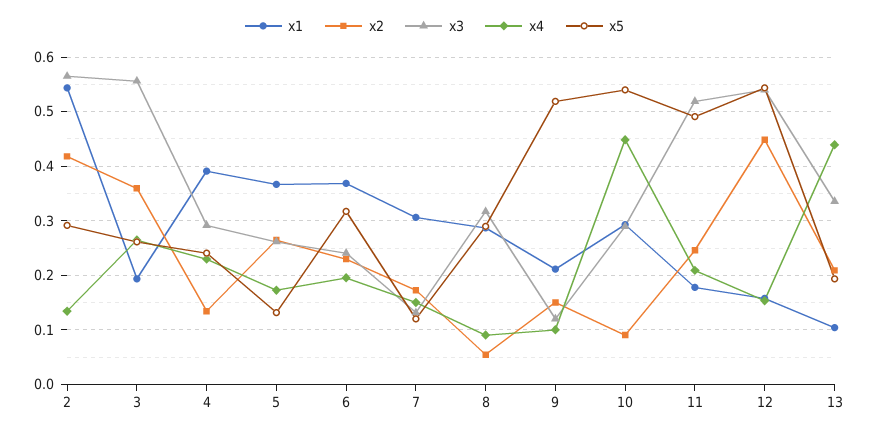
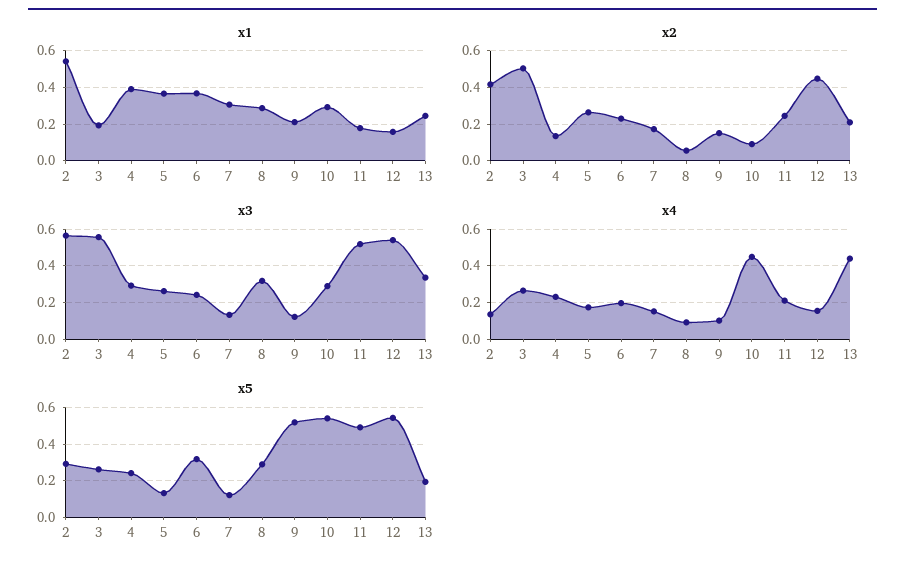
  {
    "x1": {
      "2": 0.54,
      "3": 0.2,
      "4": 0.4,
      "5": 0.36,
      "6": 0.36,
      "7": 0.3,
      "8": 0.28,
      "9": 0.22,
      "10": 0.3,
      "11": 0.18,
      "12": 0.16,
-     "13": 0.1
+     "13": 0.25
    },
    "x2": {
      "2": 0.42,
-     "3": 0.36,
+     "3": 0.5,
      "4": 0.14,
      "5": 0.26,
      "6": 0.24,
      "7": 0.18,
      "8": 0.06,
      "9": 0.16,
      "10": 0.1,
      "11": 0.24,
      "12": 0.44,
      "13": 0.2
    },
    "x3": {
      "2": 0.56,
      "3": 0.56,
      "4": 0.3,
      "5": 0.26,
      "6": 0.24,
      "7": 0.14,
      "8": 0.32,
      "9": 0.12,
      "10": 0.28,
      "11": 0.52,
      "12": 0.54,
      "13": 0.34
    },
    "x4": {
      "2": 0.14,
      "3": 0.26,
      "4": 0.24,
      "5": 0.18,
      "6": 0.2,
      "7": 0.16,
      "8": 0.1,
      "9": 0.1,
      "10": 0.44,
      "11": 0.2,
      "12": 0.16,
      "13": 0.44
    },
    "x5": {
      "2": 0.3,
      "3": 0.26,
      "4": 0.24,
      "5": 0.14,
      "6": 0.32,
      "7": 0.12,
      "8": 0.28,
      "9": 0.52,
      "10": 0.54,
      "11": 0.5,
      "12": 0.54,
      "13": 0.2
    }
  }

